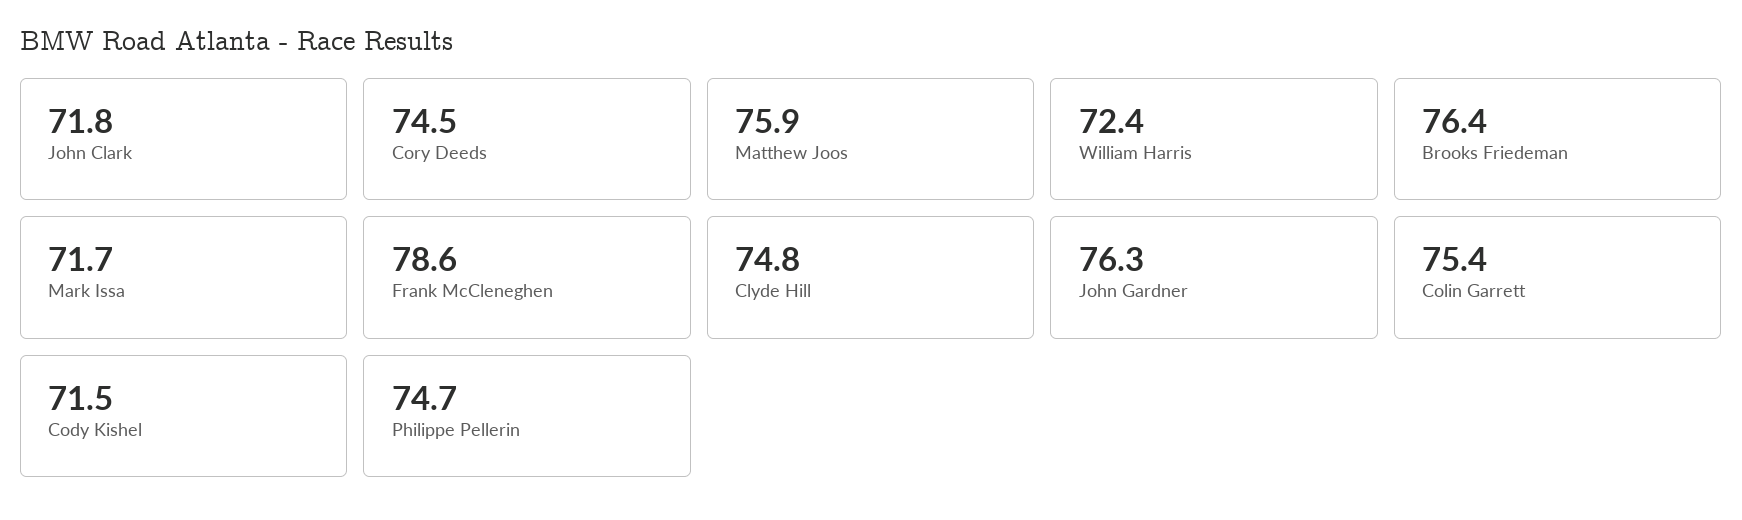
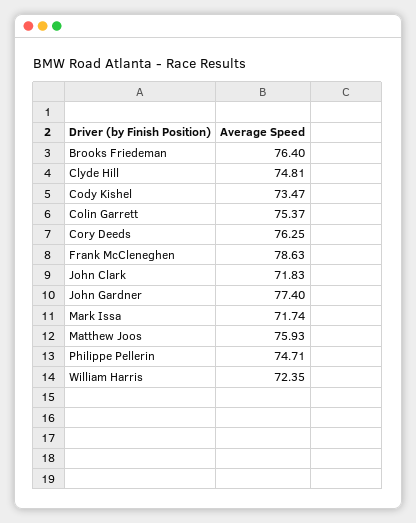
  {
    "John Clark": 71.83,
-   "Cory Deeds": 74.5,
+   "Cory Deeds": 76.25,
    "Matthew Joos": 75.93,
    "William Harris": 72.35,
    "Brooks Friedeman": 76.4,
    "Mark Issa": 71.74,
    "Frank McCleneghen": 78.63,
    "Clyde Hill": 74.81,
-   "John Gardner": 76.3,
+   "John Gardner": 77.4,
    "Colin Garrett": 75.37,
-   "Cody Kishel": 71.5,
+   "Cody Kishel": 73.47,
    "Philippe Pellerin": 74.71
  }

